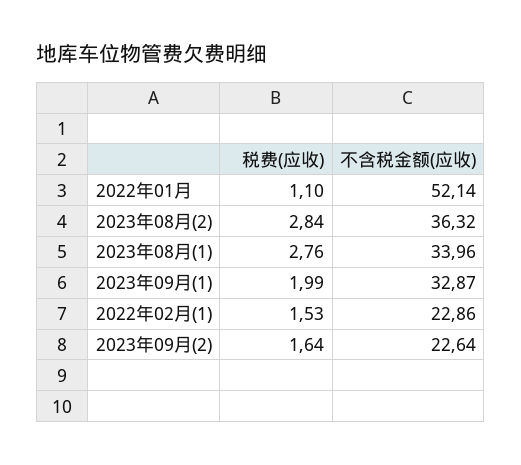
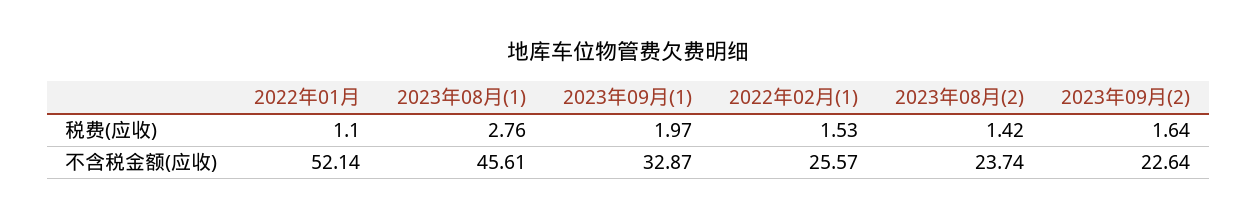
  {
    "税费(应收)": {
      "2022年01月": 1.1,
-     "2023年08月(2)": 2.84,
+     "2023年08月(2)": 1.42,
      "2023年08月(1)": 2.76,
-     "2023年09月(1)": 1.99,
+     "2023年09月(1)": 1.97,
      "2022年02月(1)": 1.53,
      "2023年09月(2)": 1.64
    },
    "不含税金额(应收)": {
      "2022年01月": 52.14,
-     "2023年08月(2)": 36.32,
+     "2023年08月(2)": 23.74,
-     "2023年08月(1)": 33.96,
+     "2023年08月(1)": 45.61,
      "2023年09月(1)": 32.87,
-     "2022年02月(1)": 22.86,
+     "2022年02月(1)": 25.57,
      "2023年09月(2)": 22.64
    }
  }

